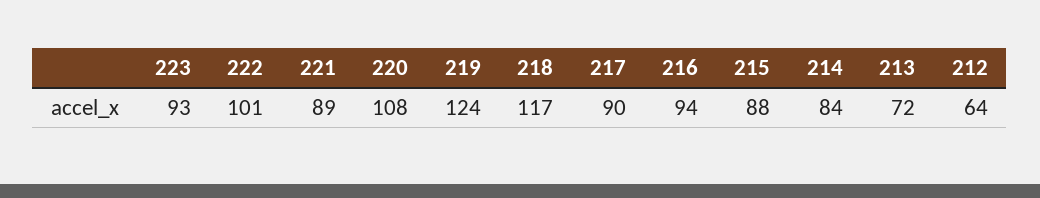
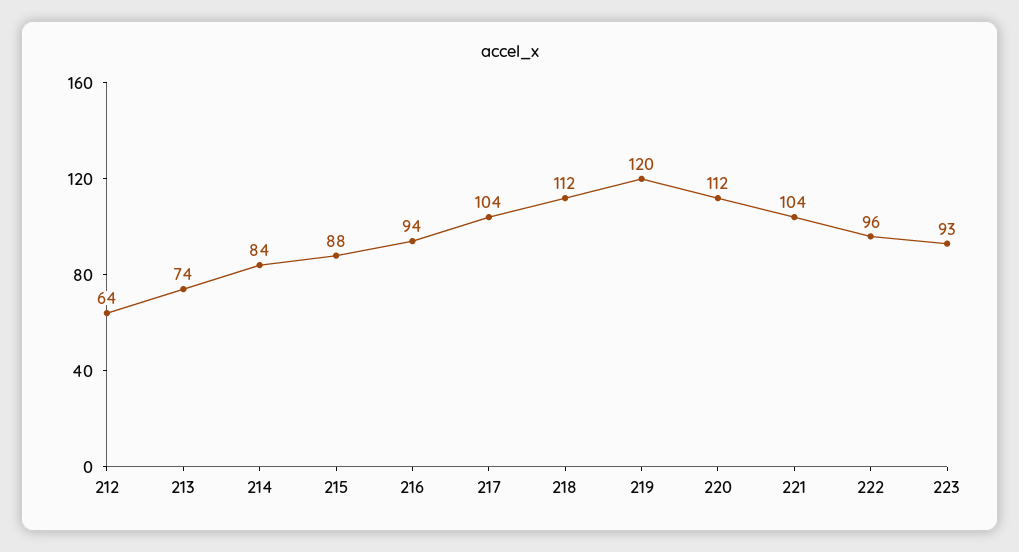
  {
    "223": 93,
-   "222": 101,
+   "222": 96,
-   "221": 89,
+   "221": 104,
-   "220": 108,
+   "220": 112,
-   "219": 124,
+   "219": 120,
-   "218": 117,
+   "218": 112,
-   "217": 90,
+   "217": 104,
    "216": 94,
    "215": 88,
    "214": 84,
-   "213": 72,
+   "213": 74,
    "212": 64
  }

